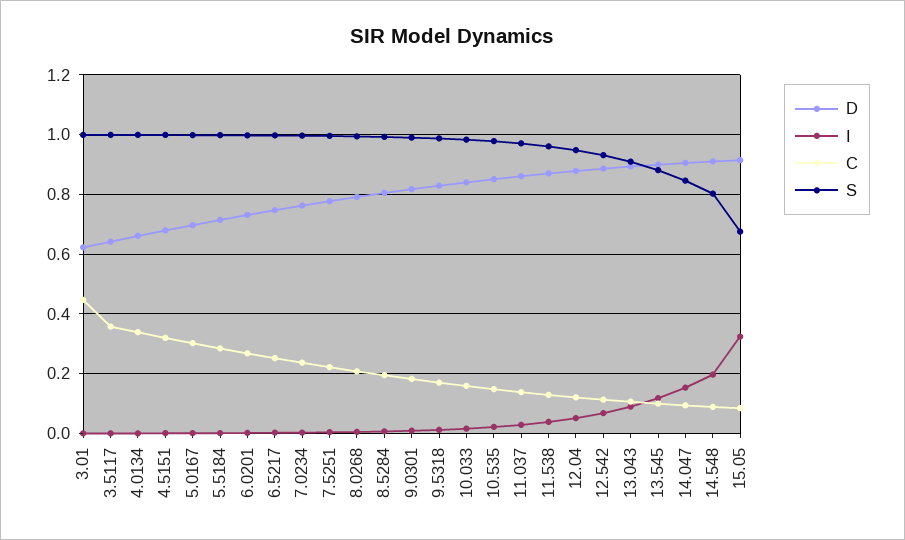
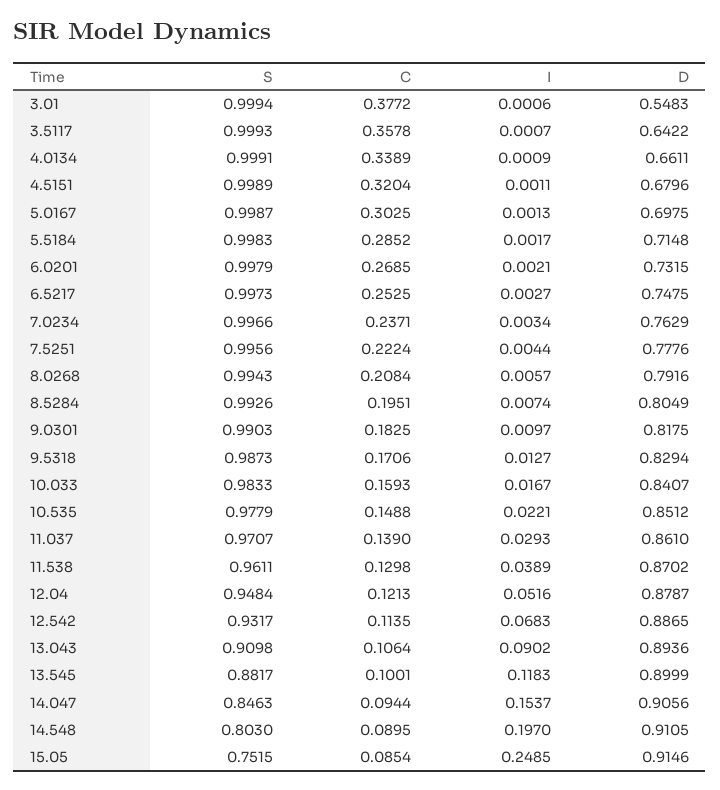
  {
    "D": {
-     "3.01": 0.625,
+     "3.01": 0.5483,
      "3.5117": 0.6422,
      "4.0134": 0.6611,
      "4.5151": 0.6796,
      "5.0167": 0.6975,
      "5.5184": 0.7148,
      "6.0201": 0.7315,
      "6.5217": 0.7475,
      "7.0234": 0.7629,
      "7.5251": 0.7776,
      "8.0268": 0.7916,
      "8.5284": 0.8049,
      "9.0301": 0.8175,
      "9.5318": 0.8294,
      "10.033": 0.8407,
      "10.535": 0.8512,
      "11.037": 0.861,
      "11.538": 0.8702,
      "12.04": 0.8787,
      "12.542": 0.8865,
      "13.043": 0.8936,
      "13.545": 0.8999,
      "14.047": 0.9056,
      "14.548": 0.9105,
      "15.05": 0.9146
    },
    "I": {
      "3.01": 0.0006,
      "3.5117": 0.0007,
      "4.0134": 0.0009,
      "4.5151": 0.0011,
      "5.0167": 0.0013,
      "5.5184": 0.0017,
      "6.0201": 0.0021,
      "6.5217": 0.0027,
      "7.0234": 0.0034,
      "7.5251": 0.0044,
      "8.0268": 0.0057,
      "8.5284": 0.0074,
      "9.0301": 0.0097,
      "9.5318": 0.0127,
      "10.033": 0.0167,
      "10.535": 0.0221,
      "11.037": 0.0293,
      "11.538": 0.0389,
      "12.04": 0.0516,
      "12.542": 0.0683,
      "13.043": 0.0902,
      "13.545": 0.1183,
      "14.047": 0.1537,
      "14.548": 0.197,
-     "15.05": 0.325
+     "15.05": 0.2485
    },
    "C": {
-     "3.01": 0.45,
+     "3.01": 0.3772,
      "3.5117": 0.3578,
      "4.0134": 0.3389,
      "4.5151": 0.3204,
      "5.0167": 0.3025,
      "5.5184": 0.2852,
      "6.0201": 0.2685,
      "6.5217": 0.2525,
      "7.0234": 0.2371,
      "7.5251": 0.2224,
      "8.0268": 0.2084,
      "8.5284": 0.1951,
      "9.0301": 0.1825,
      "9.5318": 0.1706,
      "10.033": 0.1593,
      "10.535": 0.1488,
      "11.037": 0.139,
      "11.538": 0.1298,
      "12.04": 0.1213,
      "12.542": 0.1135,
      "13.043": 0.1064,
      "13.545": 0.1001,
      "14.047": 0.0944,
      "14.548": 0.0895,
      "15.05": 0.0854
    },
    "S": {
      "3.01": 0.9994,
      "3.5117": 0.9993,
      "4.0134": 0.9991,
      "4.5151": 0.9989,
      "5.0167": 0.9987,
      "5.5184": 0.9983,
      "6.0201": 0.9979,
      "6.5217": 0.9973,
      "7.0234": 0.9966,
      "7.5251": 0.9956,
      "8.0268": 0.9943,
      "8.5284": 0.9926,
      "9.0301": 0.9903,
      "9.5318": 0.9873,
      "10.033": 0.9833,
      "10.535": 0.9779,
      "11.037": 0.9707,
      "11.538": 0.9611,
      "12.04": 0.9484,
      "12.542": 0.9317,
      "13.043": 0.9098,
      "13.545": 0.8817,
      "14.047": 0.8463,
      "14.548": 0.803,
-     "15.05": 0.675
+     "15.05": 0.7515
    }
  }

